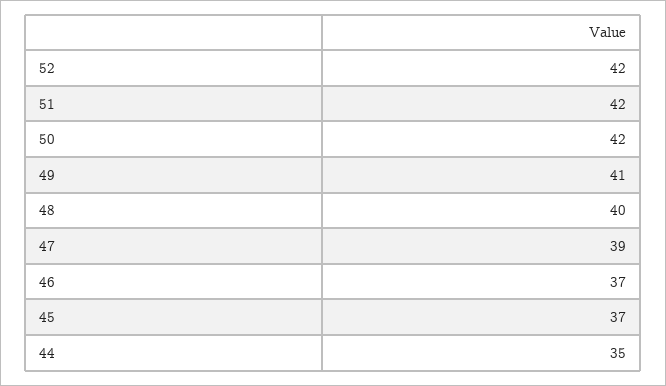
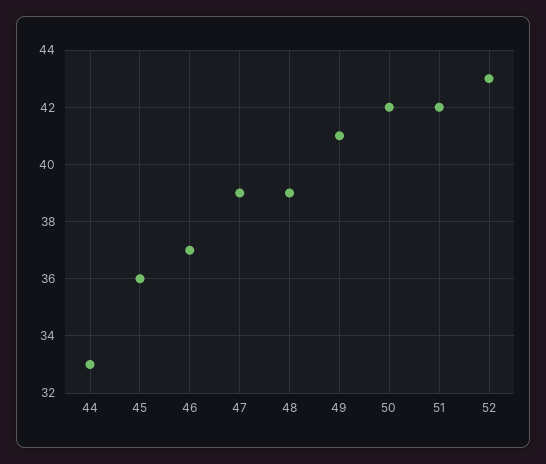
  {
-   "52": 42,
+   "52": 43,
    "51": 42,
    "50": 42,
    "49": 41,
-   "48": 40,
+   "48": 39,
    "47": 39,
    "46": 37,
-   "45": 37,
+   "45": 36,
-   "44": 35
+   "44": 33
  }

